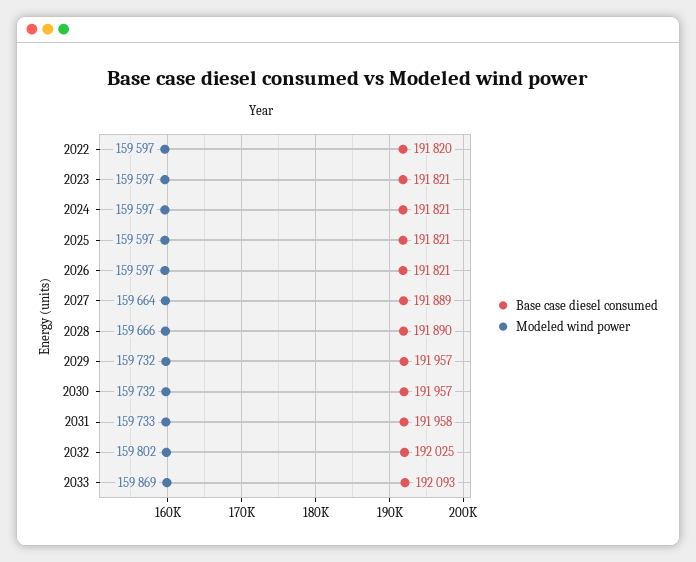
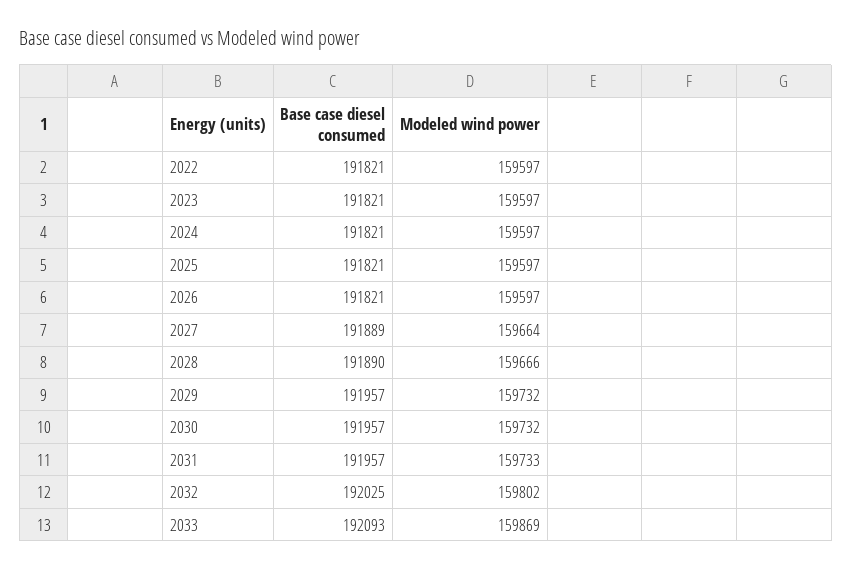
  {
    "Base case diesel consumed": {
-     "2022": 191820,
+     "2022": 191821,
      "2023": 191821,
      "2024": 191821,
      "2025": 191821,
      "2026": 191821,
      "2027": 191889,
      "2028": 191890,
      "2029": 191957,
      "2030": 191957,
-     "2031": 191958,
+     "2031": 191957,
      "2032": 192025,
      "2033": 192093
    },
    "Modeled wind power": {
      "2022": 159597,
      "2023": 159597,
      "2024": 159597,
      "2025": 159597,
      "2026": 159597,
      "2027": 159664,
      "2028": 159666,
      "2029": 159732,
      "2030": 159732,
      "2031": 159733,
      "2032": 159802,
      "2033": 159869
    }
  }

